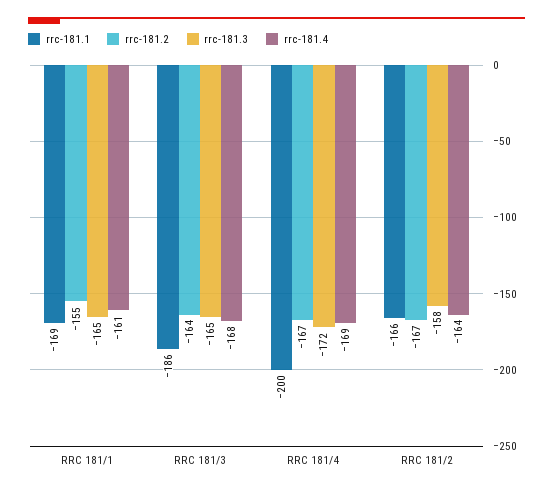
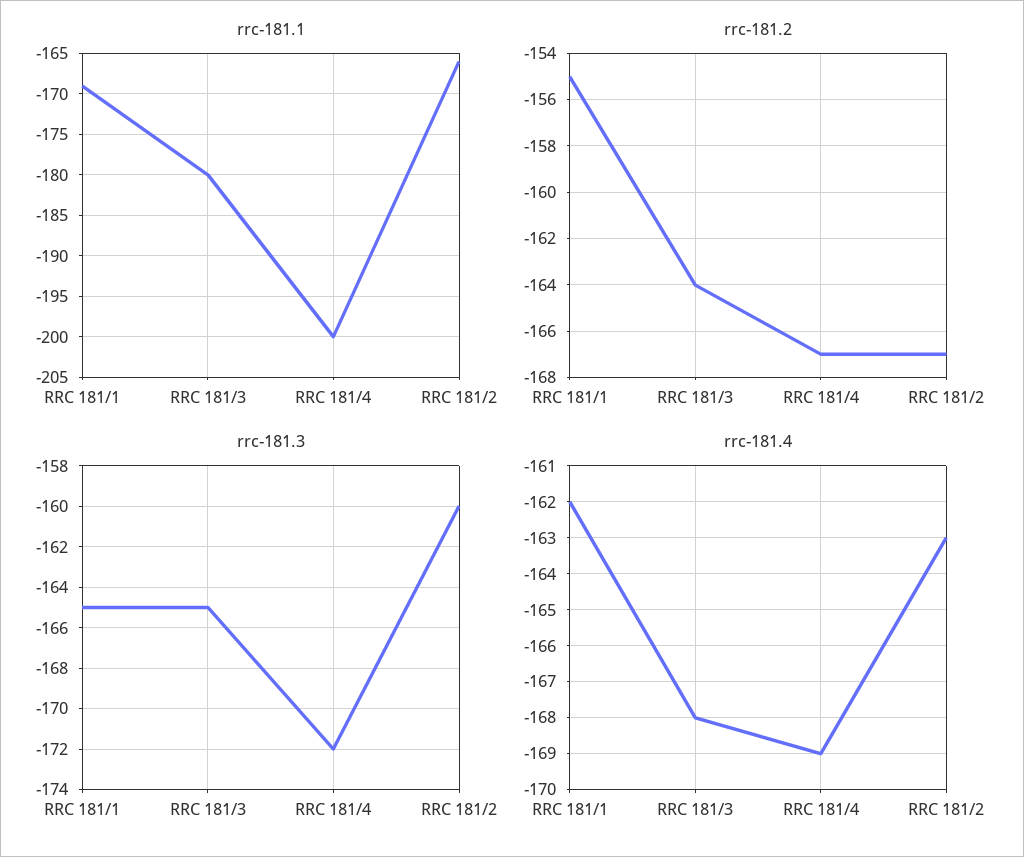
  {
    "rrc-181.1": {
      "RRC 181/1": -169,
-     "RRC 181/3": -186,
+     "RRC 181/3": -180,
      "RRC 181/4": -200,
      "RRC 181/2": -166
    },
    "rrc-181.2": {
      "RRC 181/1": -155,
      "RRC 181/3": -164,
      "RRC 181/4": -167,
      "RRC 181/2": -167
    },
    "rrc-181.3": {
      "RRC 181/1": -165,
      "RRC 181/3": -165,
      "RRC 181/4": -172,
-     "RRC 181/2": -158
+     "RRC 181/2": -160
    },
    "rrc-181.4": {
-     "RRC 181/1": -161,
+     "RRC 181/1": -162,
      "RRC 181/3": -168,
      "RRC 181/4": -169,
-     "RRC 181/2": -164
+     "RRC 181/2": -163
    }
  }

